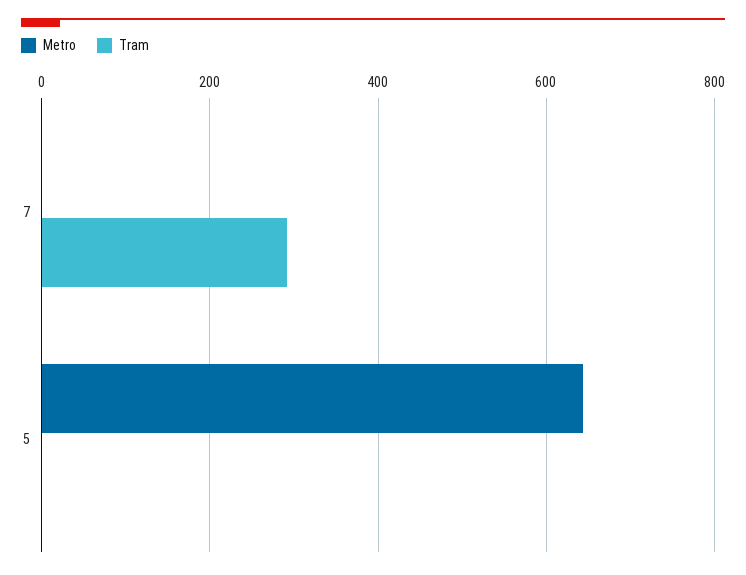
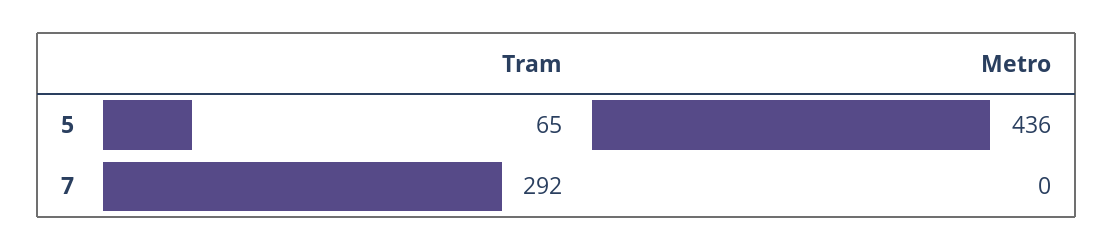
  {
    "Metro": {
      "7": 0,
-     "5": 640
+     "5": 436
    },
    "Tram": {
      "7": 292,
-     "5": 0
+     "5": 65
    }
  }

